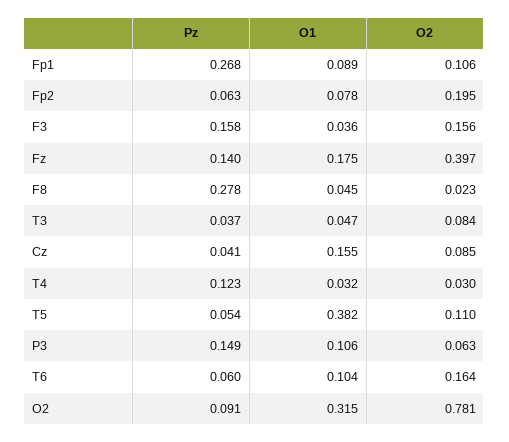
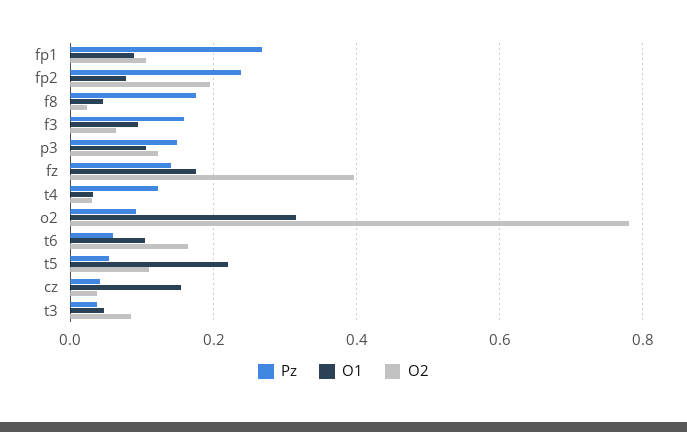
  {
    "Pz": {
      "Fp1": 0.268,
-     "Fp2": 0.063,
+     "Fp2": 0.24,
      "F3": 0.158,
      "Fz": 0.14,
-     "F8": 0.278,
+     "F8": 0.18,
      "T3": 0.037,
      "Cz": 0.041,
      "T4": 0.123,
      "T5": 0.054,
      "P3": 0.149,
      "T6": 0.06,
      "O2": 0.091
    },
    "O1": {
      "Fp1": 0.089,
      "Fp2": 0.078,
-     "F3": 0.036,
+     "F3": 0.1,
      "Fz": 0.175,
      "F8": 0.045,
      "T3": 0.047,
      "Cz": 0.155,
      "T4": 0.032,
-     "T5": 0.382,
+     "T5": 0.22,
      "P3": 0.106,
      "T6": 0.104,
      "O2": 0.315
    },
    "O2": {
      "Fp1": 0.106,
      "Fp2": 0.195,
-     "F3": 0.156,
+     "F3": 0.06,
      "Fz": 0.397,
      "F8": 0.023,
      "T3": 0.084,
-     "Cz": 0.085,
+     "Cz": 0.04,
      "T4": 0.03,
      "T5": 0.11,
-     "P3": 0.063,
+     "P3": 0.12,
      "T6": 0.164,
      "O2": 0.781
    }
  }

